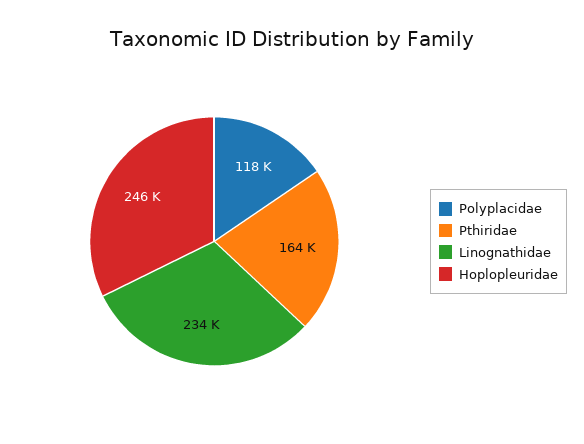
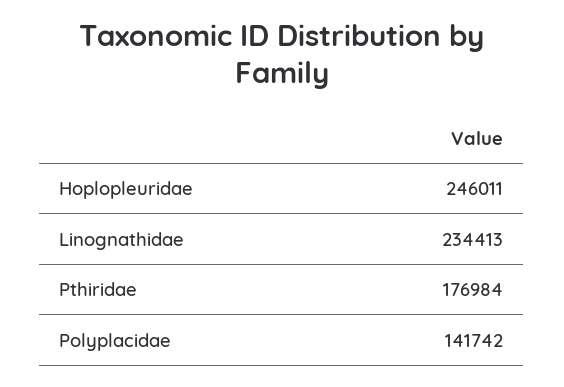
  {
-   "Polyplacidae": 118000,
+   "Polyplacidae": 141742,
-   "Pthiridae": 164000,
+   "Pthiridae": 176984,
    "Linognathidae": 234413,
    "Hoplopleuridae": 246011
  }

